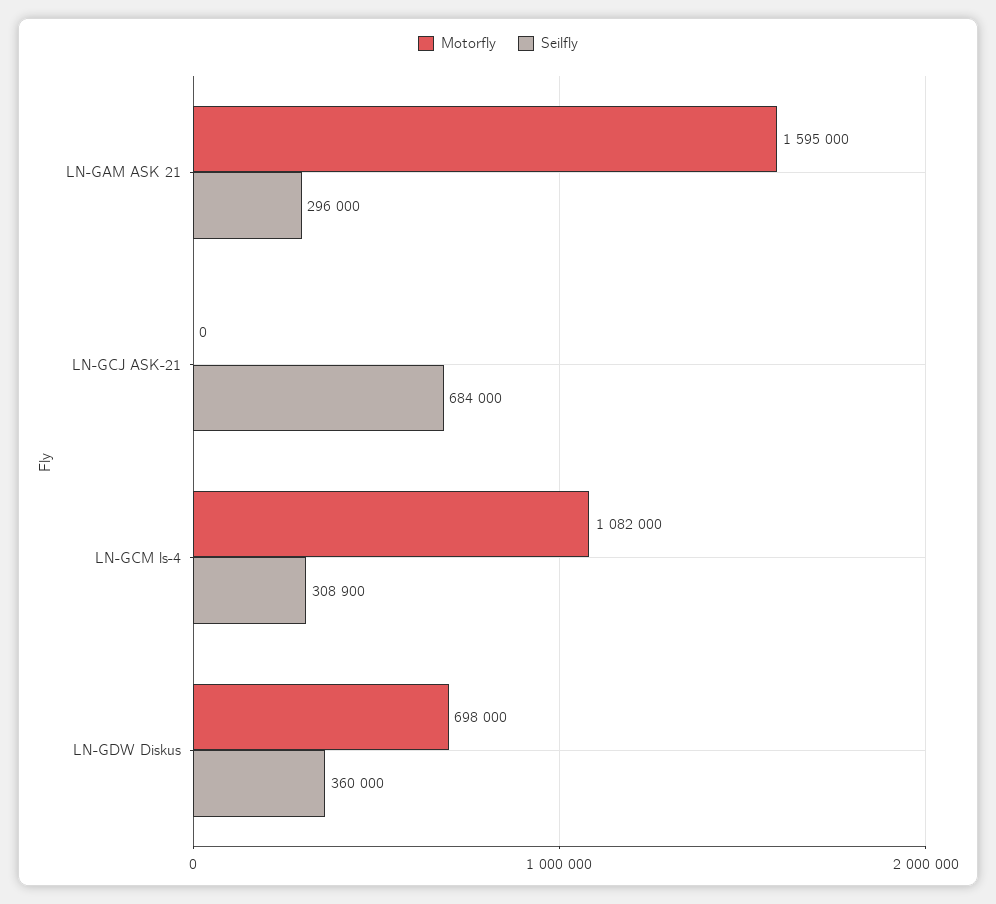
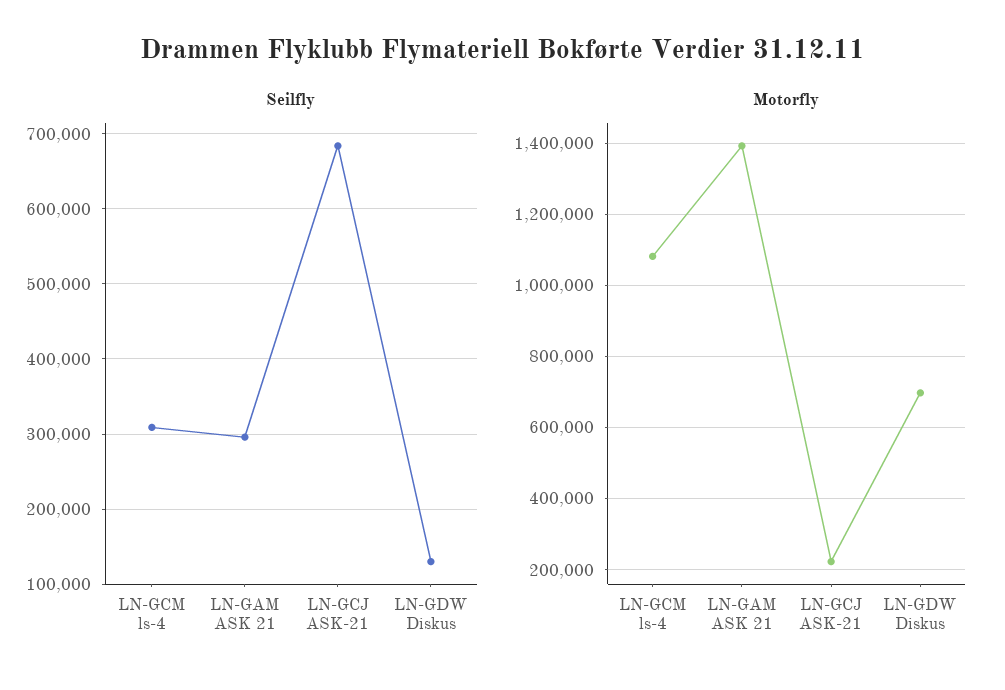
  {
    "Motorfly": {
-     "LN-GAM ASK 21": 1595000,
+     "LN-GAM ASK 21": 1400000,
-     "LN-GCJ ASK-21": 0,
+     "LN-GCJ ASK-21": 220000,
      "LN-GCM ls-4": 1082000,
      "LN-GDW Diskus": 698000
    },
    "Seilfly": {
      "LN-GAM ASK 21": 296000,
      "LN-GCJ ASK-21": 684000,
      "LN-GCM ls-4": 308900,
-     "LN-GDW Diskus": 360000
+     "LN-GDW Diskus": 130000
    }
  }

